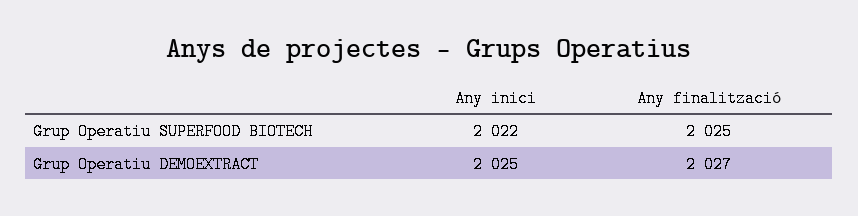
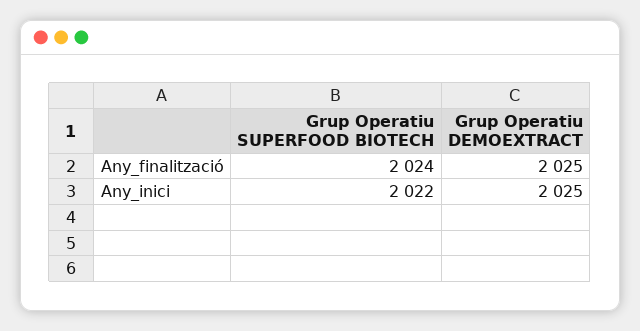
  {
    "Any inici": {
      "Grup Operatiu SUPERFOOD BIOTECH": 2022,
      "Grup Operatiu DEMOEXTRACT": 2025
    },
    "Any finalització": {
-     "Grup Operatiu SUPERFOOD BIOTECH": 2025,
+     "Grup Operatiu SUPERFOOD BIOTECH": 2024,
-     "Grup Operatiu DEMOEXTRACT": 2027
+     "Grup Operatiu DEMOEXTRACT": 2025
    }
  }

